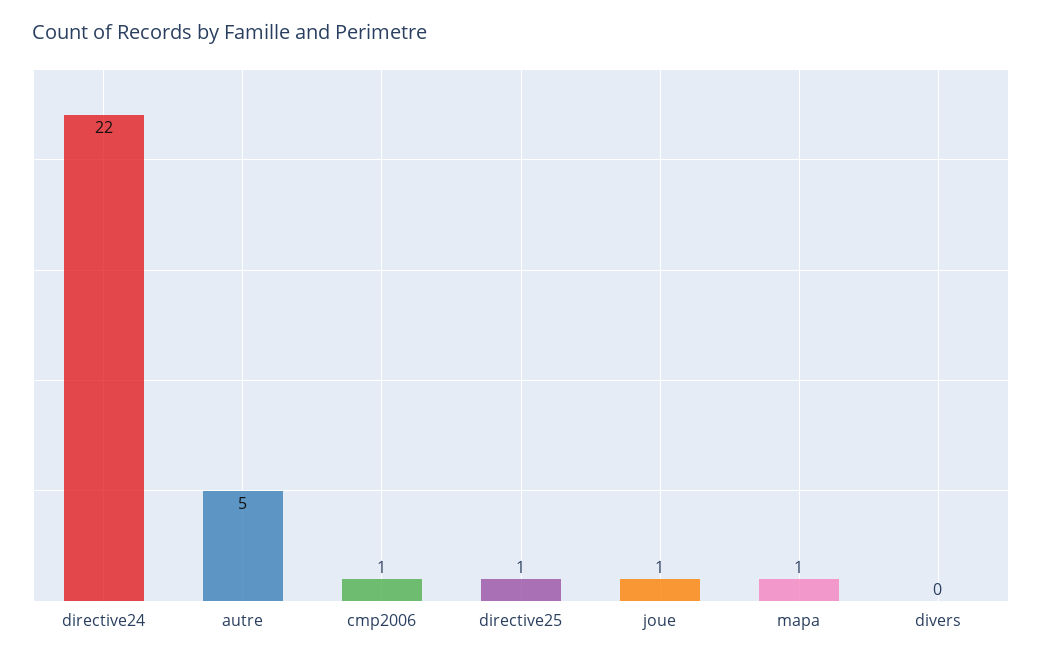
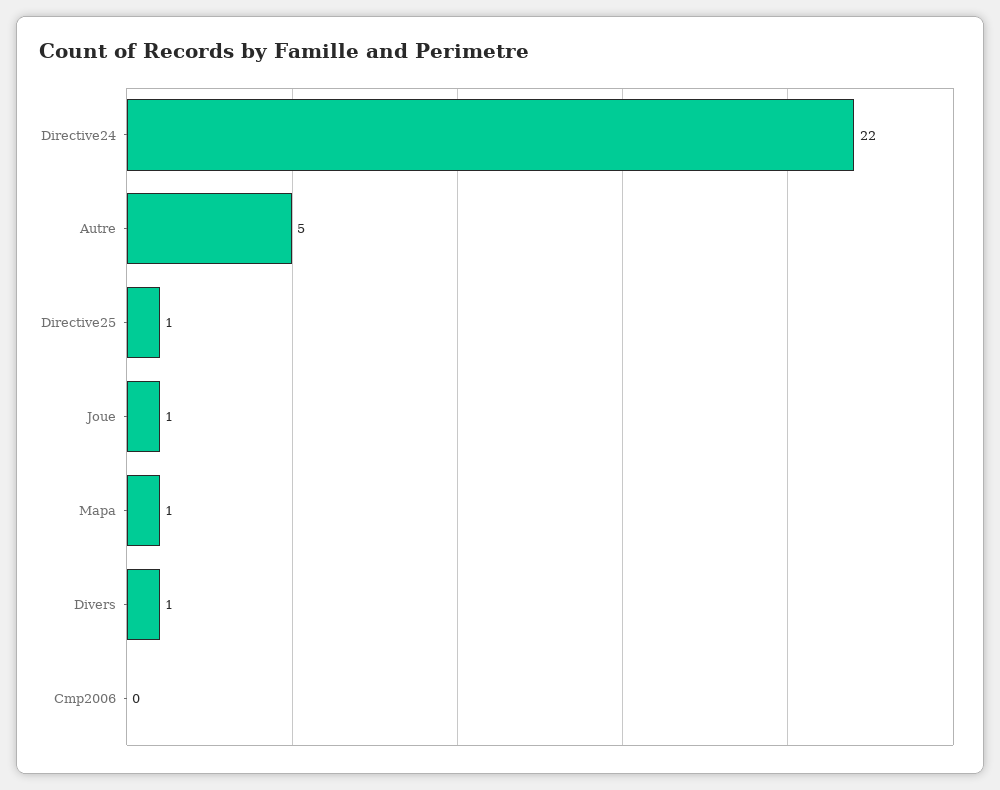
  {
    "directive24": 22,
    "autre": 5,
-   "cmp2006": 1,
+   "cmp2006": 0,
    "directive25": 1,
    "joue": 1,
    "mapa": 1,
-   "divers": 0
+   "divers": 1
  }

